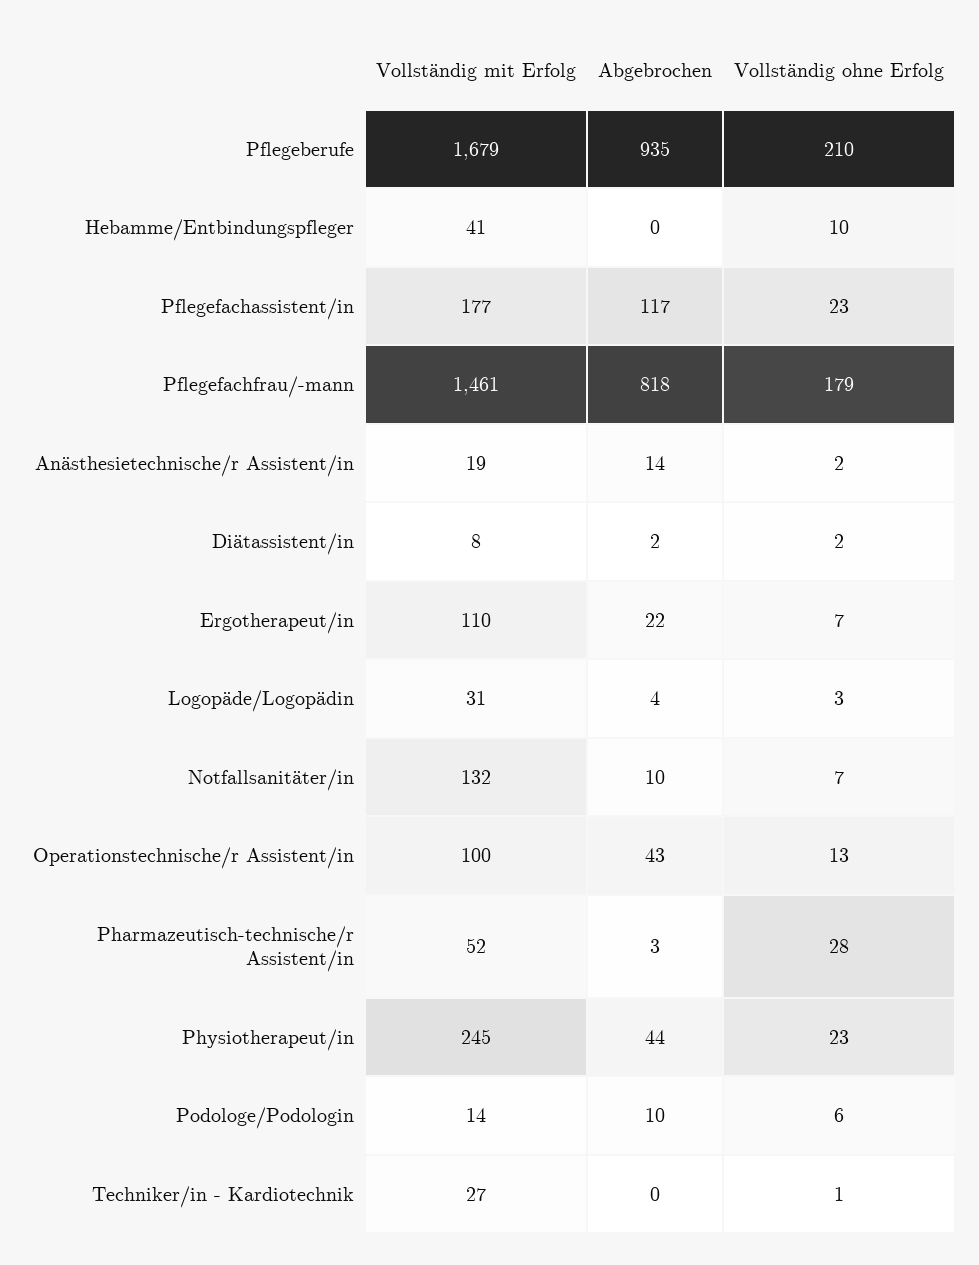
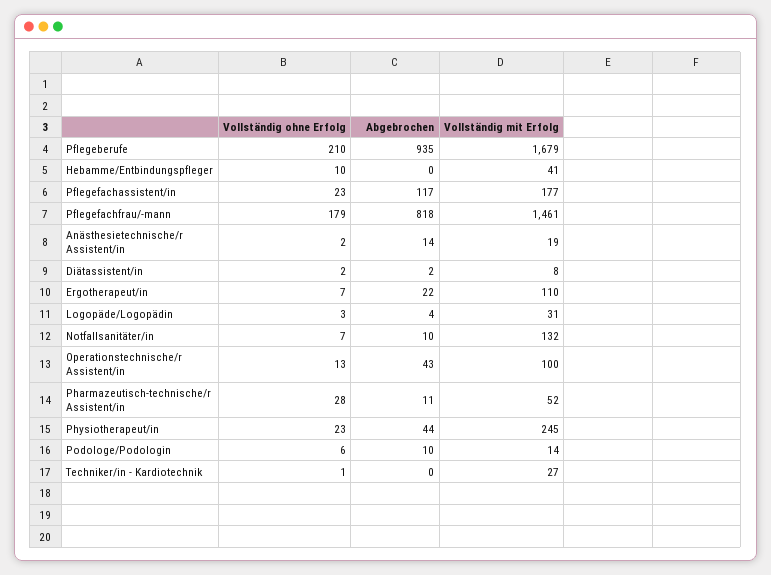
  {
    "Vollständig mit Erfolg": {
      "Pflegeberufe": 1679,
      "Hebamme/Entbindungspfleger": 41,
      "Pflegefachassistent/in": 177,
      "Pflegefachfrau/-mann": 1461,
      "Anästhesietechnische/r Assistent/in": 19,
      "Diätassistent/in": 8,
      "Ergotherapeut/in": 110,
      "Logopäde/Logopädin": 31,
      "Notfallsanitäter/in": 132,
      "Operationstechnische/r Assistent/in": 100,
      "Pharmazeutisch-technische/r Assistent/in": 52,
      "Physiotherapeut/in": 245,
      "Podologe/Podologin": 14,
      "Techniker/in - Kardiotechnik": 27
    },
    "Abgebrochen": {
      "Pflegeberufe": 935,
      "Hebamme/Entbindungspfleger": 0,
      "Pflegefachassistent/in": 117,
      "Pflegefachfrau/-mann": 818,
      "Anästhesietechnische/r Assistent/in": 14,
      "Diätassistent/in": 2,
      "Ergotherapeut/in": 22,
      "Logopäde/Logopädin": 4,
      "Notfallsanitäter/in": 10,
      "Operationstechnische/r Assistent/in": 43,
-     "Pharmazeutisch-technische/r Assistent/in": 3,
+     "Pharmazeutisch-technische/r Assistent/in": 11,
      "Physiotherapeut/in": 44,
      "Podologe/Podologin": 10,
      "Techniker/in - Kardiotechnik": 0
    },
    "Vollständig ohne Erfolg": {
      "Pflegeberufe": 210,
      "Hebamme/Entbindungspfleger": 10,
      "Pflegefachassistent/in": 23,
      "Pflegefachfrau/-mann": 179,
      "Anästhesietechnische/r Assistent/in": 2,
      "Diätassistent/in": 2,
      "Ergotherapeut/in": 7,
      "Logopäde/Logopädin": 3,
      "Notfallsanitäter/in": 7,
      "Operationstechnische/r Assistent/in": 13,
      "Pharmazeutisch-technische/r Assistent/in": 28,
      "Physiotherapeut/in": 23,
      "Podologe/Podologin": 6,
      "Techniker/in - Kardiotechnik": 1
    }
  }

